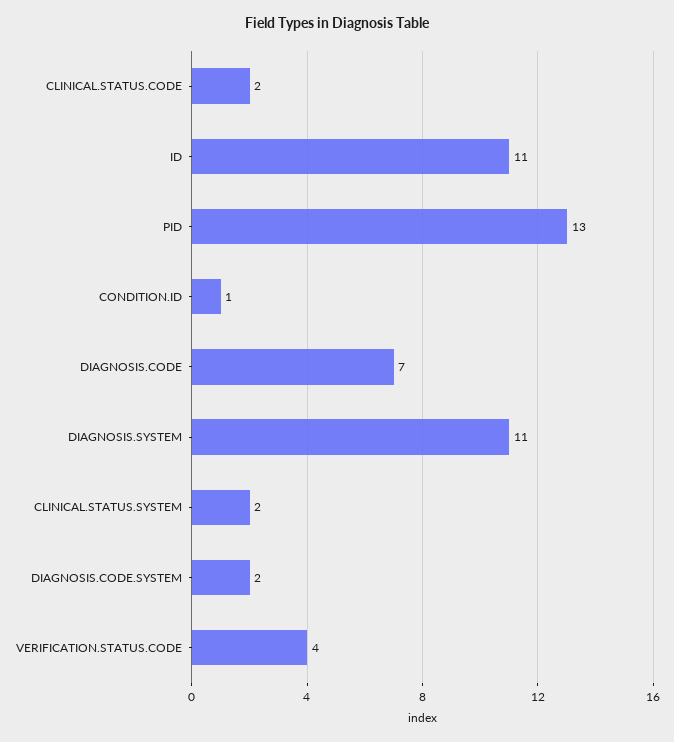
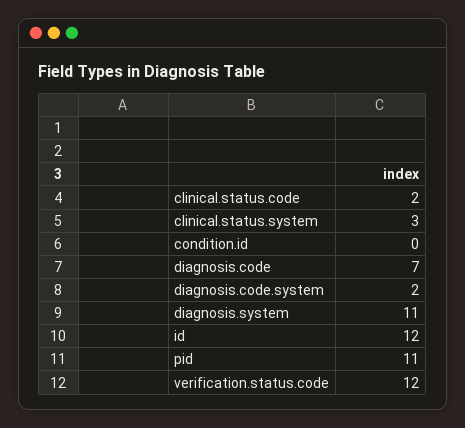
  {
    "CLINICAL.STATUS.CODE": 2,
-   "ID": 11,
+   "ID": 12,
-   "PID": 13,
+   "PID": 11,
-   "CONDITION.ID": 1,
+   "CONDITION.ID": 0,
    "DIAGNOSIS.CODE": 7,
    "DIAGNOSIS.SYSTEM": 11,
-   "CLINICAL.STATUS.SYSTEM": 2,
+   "CLINICAL.STATUS.SYSTEM": 3,
    "DIAGNOSIS.CODE.SYSTEM": 2,
-   "VERIFICATION.STATUS.CODE": 4
+   "VERIFICATION.STATUS.CODE": 12
  }

